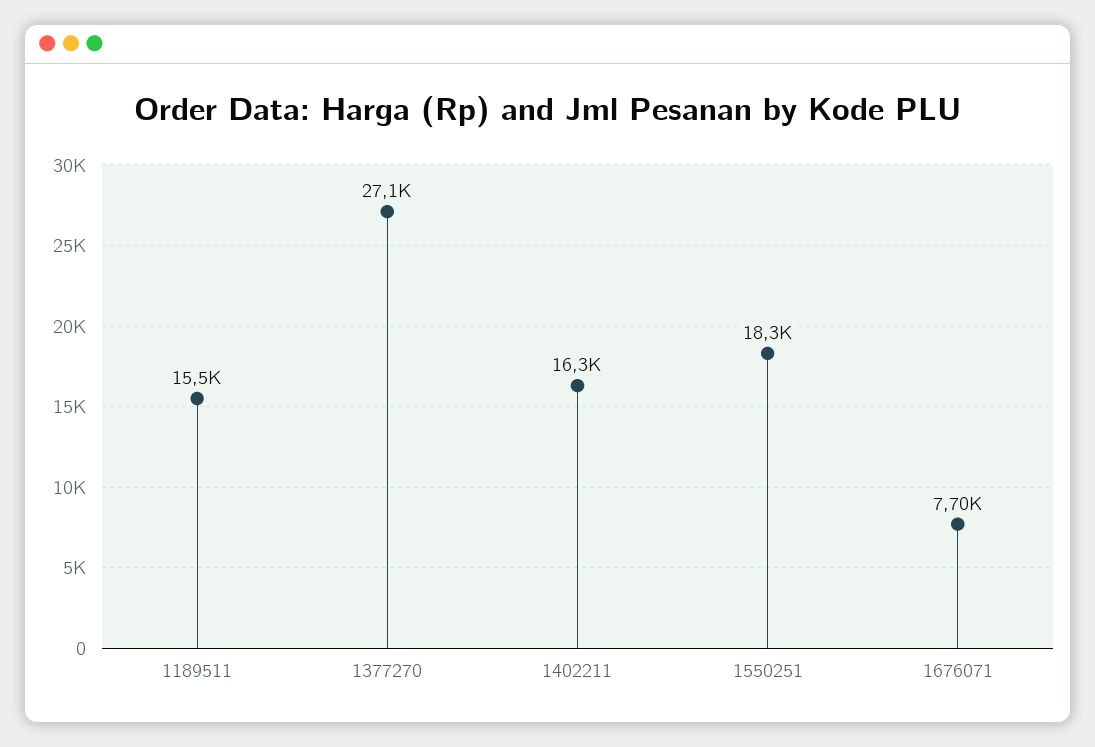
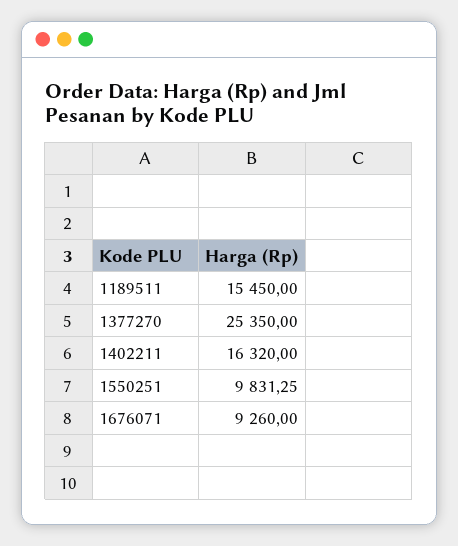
  {
    "1189511": 15450,
-   "1377270": 27100,
+   "1377270": 25350,
    "1402211": 16320,
-   "1550251": 18300,
+   "1550251": 9831.25,
-   "1676071": 7700
+   "1676071": 9260
  }

